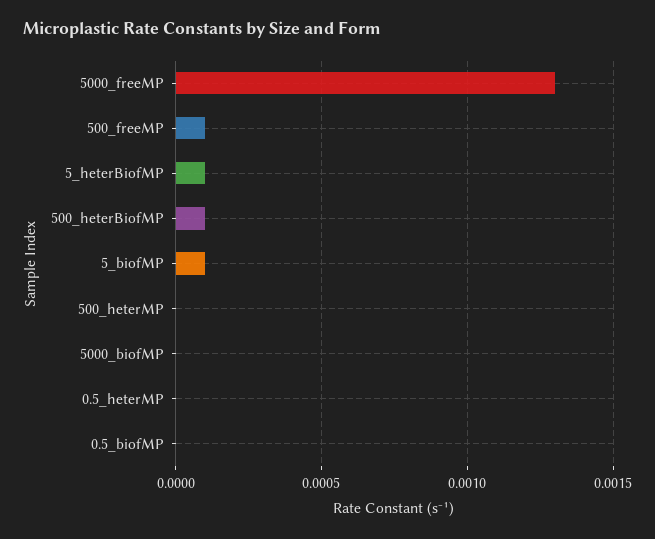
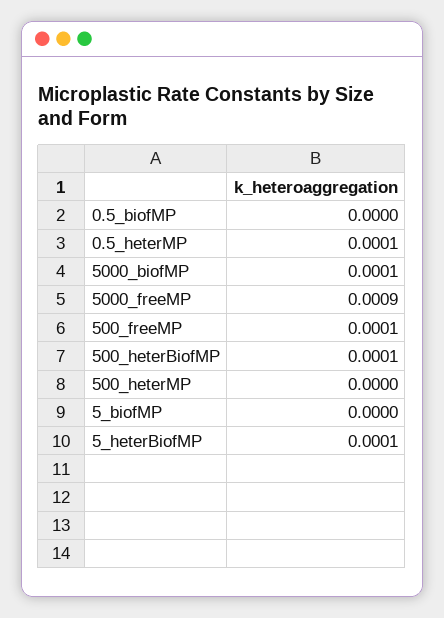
  {
-   "5000_freeMP": 0.0013,
+   "5000_freeMP": 0.0009,
    "500_freeMP": 0.0001,
    "5_heterBiofMP": 0.0001,
    "500_heterBiofMP": 0.0001,
-   "5_biofMP": 0.0001,
+   "5_biofMP": 0,
    "500_heterMP": 0,
-   "5000_biofMP": 0,
+   "5000_biofMP": 0.0001,
-   "0.5_heterMP": 0,
+   "0.5_heterMP": 0.0001,
    "0.5_biofMP": 0
  }

